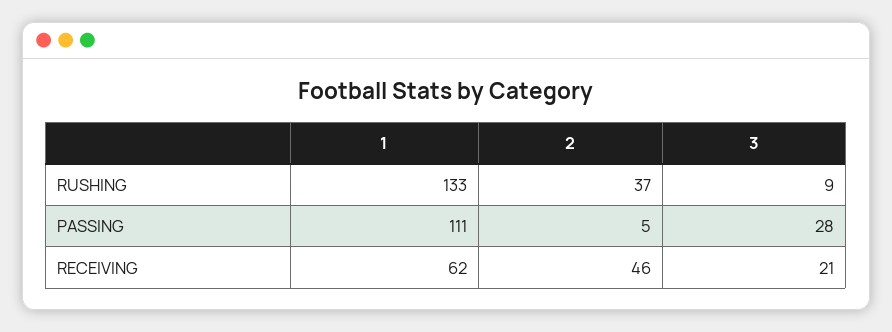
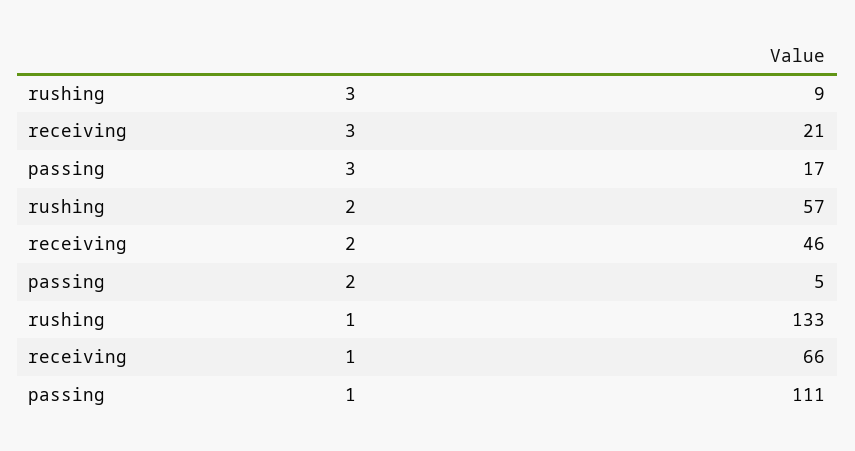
  {
    "1": {
      "RUSHING": 133,
      "PASSING": 111,
-     "RECEIVING": 62
+     "RECEIVING": 66
    },
    "2": {
-     "RUSHING": 37,
+     "RUSHING": 57,
      "PASSING": 5,
      "RECEIVING": 46
    },
    "3": {
      "RUSHING": 9,
-     "PASSING": 28,
+     "PASSING": 17,
      "RECEIVING": 21
    }
  }

